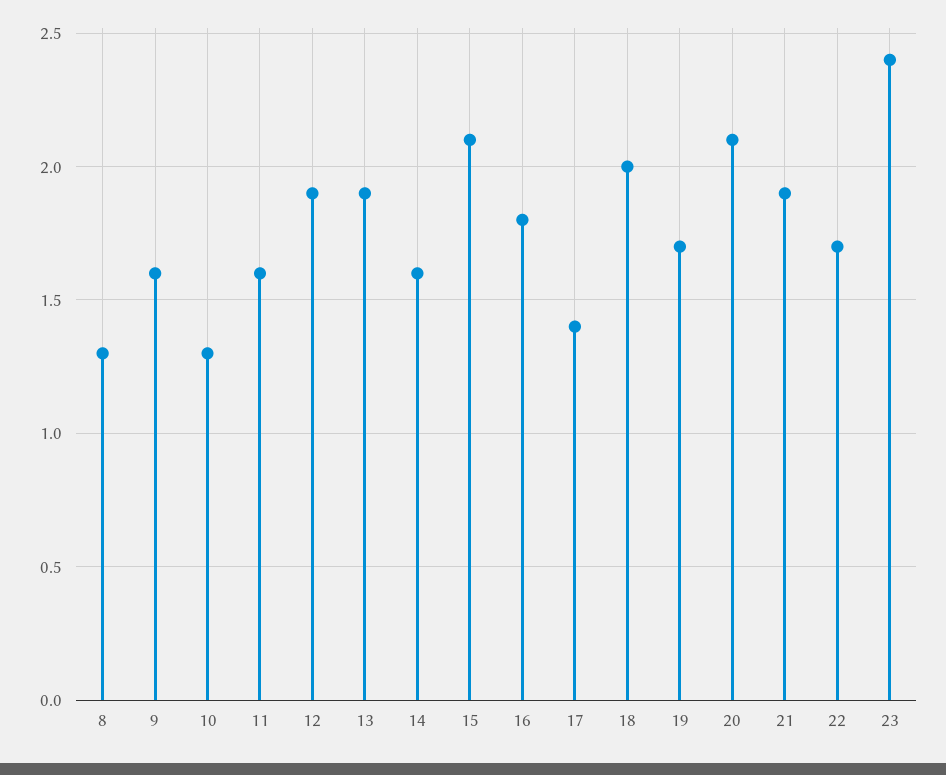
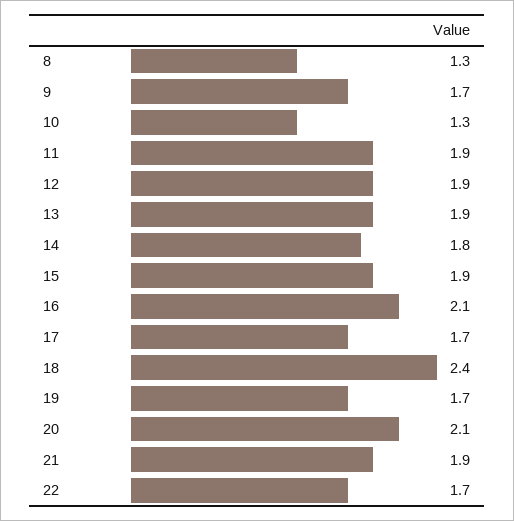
  {
    "8": 1.3,
-   "9": 1.6,
+   "9": 1.7,
    "10": 1.3,
-   "11": 1.6,
+   "11": 1.9,
    "12": 1.9,
    "13": 1.9,
-   "14": 1.6,
+   "14": 1.8,
-   "15": 2.1,
+   "15": 1.9,
-   "16": 1.8,
+   "16": 2.1,
-   "17": 1.4,
+   "17": 1.7,
-   "18": 2,
+   "18": 2.4,
    "19": 1.7,
    "20": 2.1,
    "21": 1.9,
-   "22": 1.7,
+   "22": 1.7
-   "23": 2.4
  }

